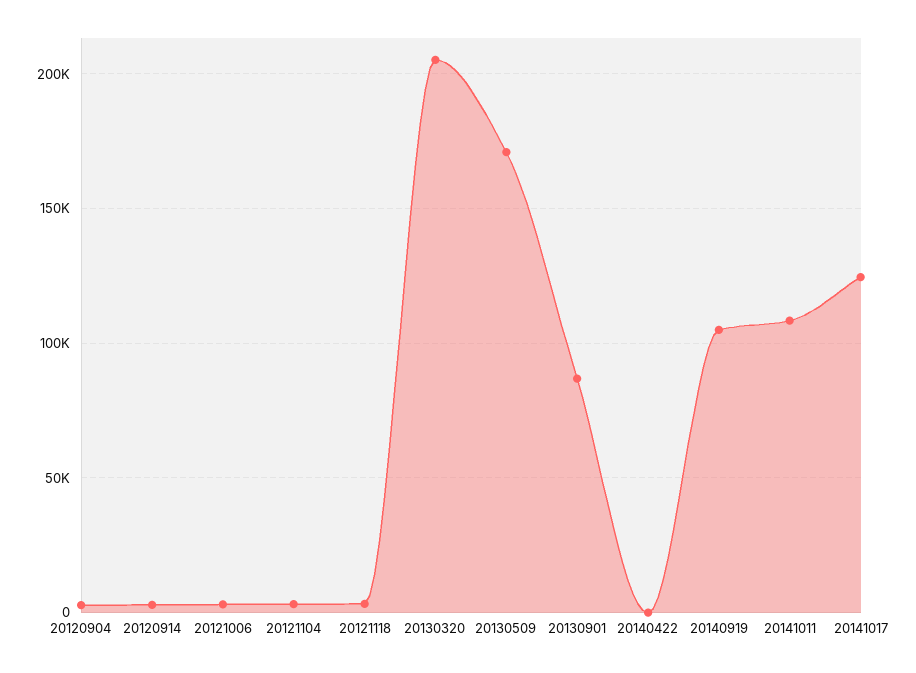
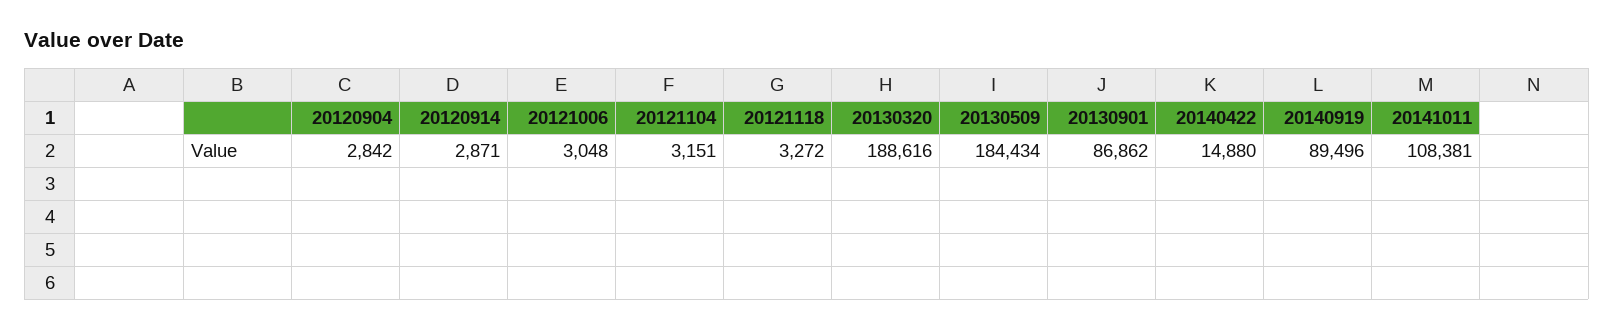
  {
    "20120904": 2842,
    "20120914": 2871,
    "20121006": 3048,
    "20121104": 3151,
    "20121118": 3272,
-   "20130320": 205000,
+   "20130320": 188616,
-   "20130509": 170000,
+   "20130509": 184434,
    "20130901": 86862,
-   "20140422": 0,
+   "20140422": 14880,
-   "20140919": 105000,
+   "20140919": 89496,
-   "20141011": 108381,
+   "20141011": 108381
-   "20141017": 125000
  }

